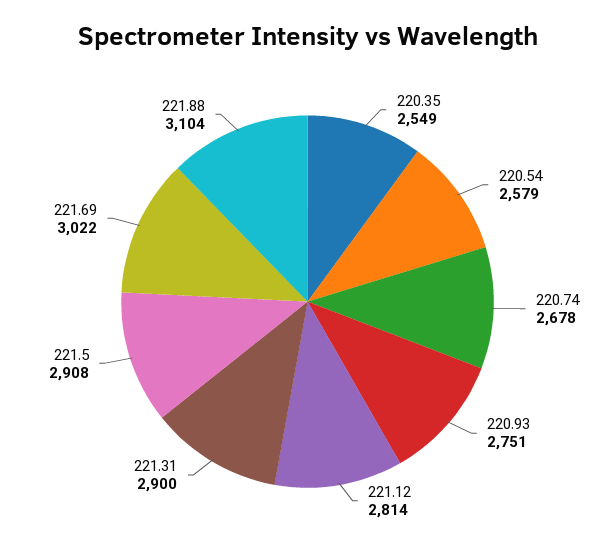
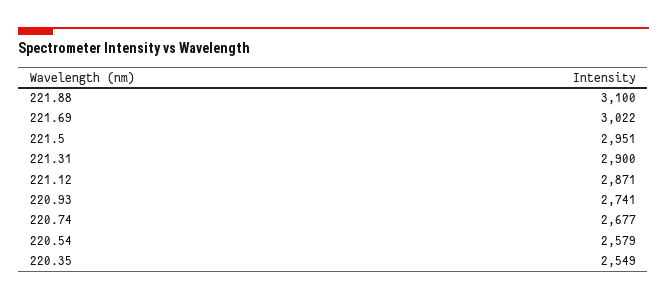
  {
    "220.35": 2549,
    "220.54": 2579,
-   "220.74": 2678,
+   "220.74": 2677,
-   "220.93": 2751,
+   "220.93": 2741,
-   "221.12": 2814,
+   "221.12": 2871,
    "221.31": 2900,
-   "221.5": 2908,
+   "221.5": 2951,
    "221.69": 3022,
-   "221.88": 3104
+   "221.88": 3100
  }

